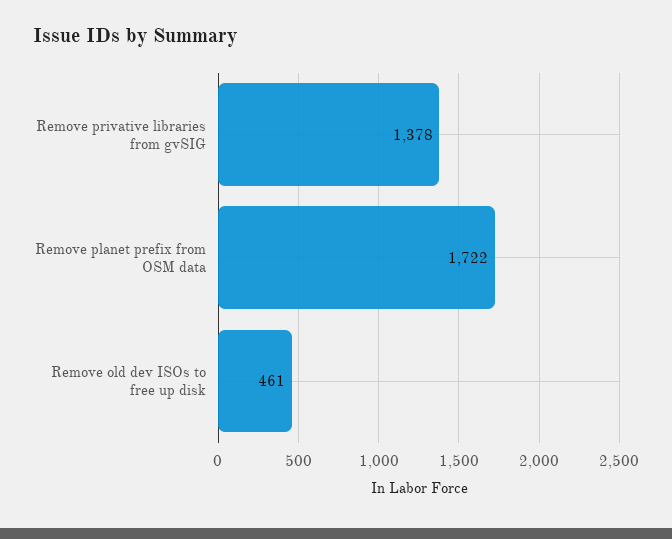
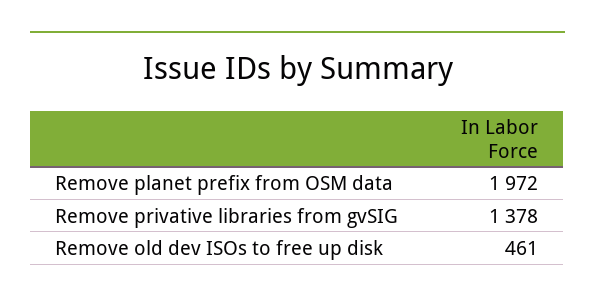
  {
    "Remove privative libraries from gvSIG": 1378,
-   "Remove planet prefix from OSM data": 1722,
+   "Remove planet prefix from OSM data": 1972,
    "Remove old dev ISOs to free up disk": 461
  }

